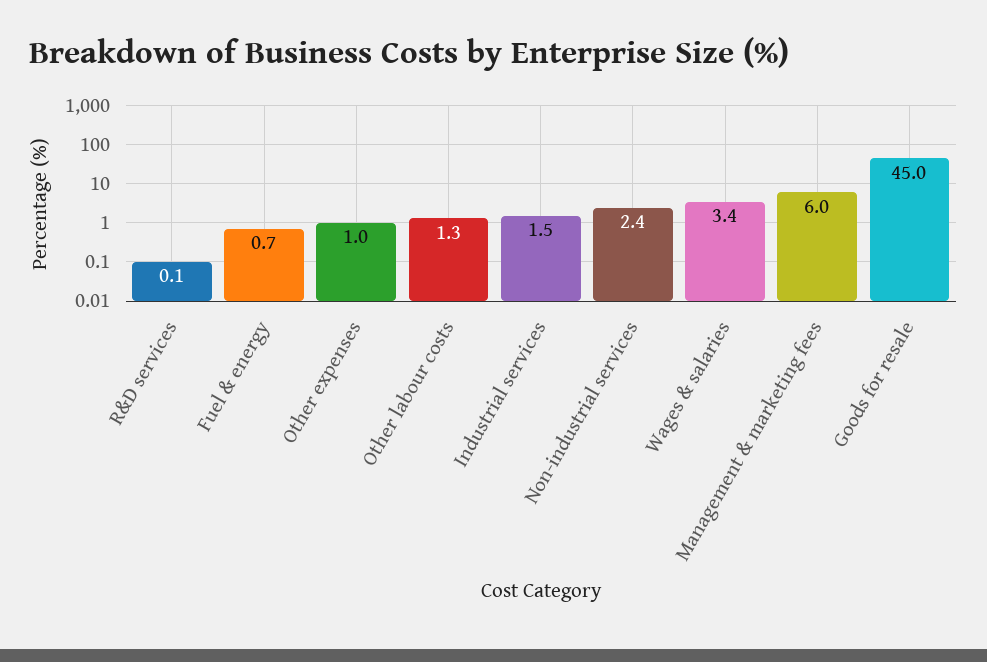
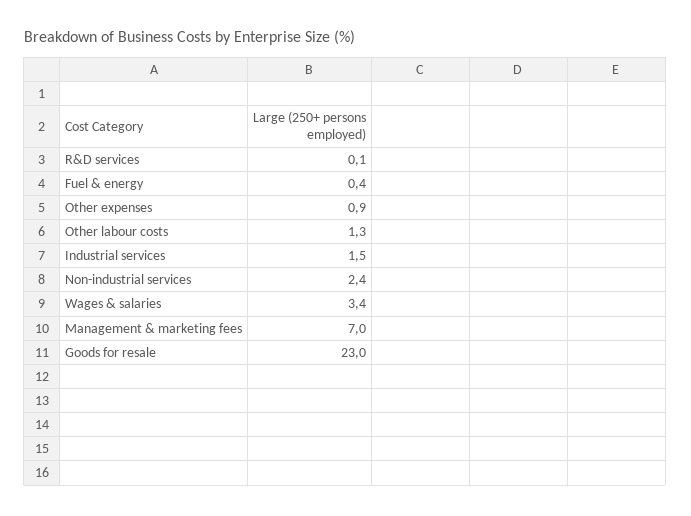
  {
    "R&D services": 0.1,
-   "Fuel & energy": 0.7,
+   "Fuel & energy": 0.4,
-   "Other expenses": 1,
+   "Other expenses": 0.9,
    "Other labour costs": 1.3,
    "Industrial services": 1.5,
    "Non-industrial services": 2.4,
    "Wages & salaries": 3.4,
-   "Management & marketing fees": 6,
+   "Management & marketing fees": 7,
-   "Goods for resale": 45
+   "Goods for resale": 23
  }

